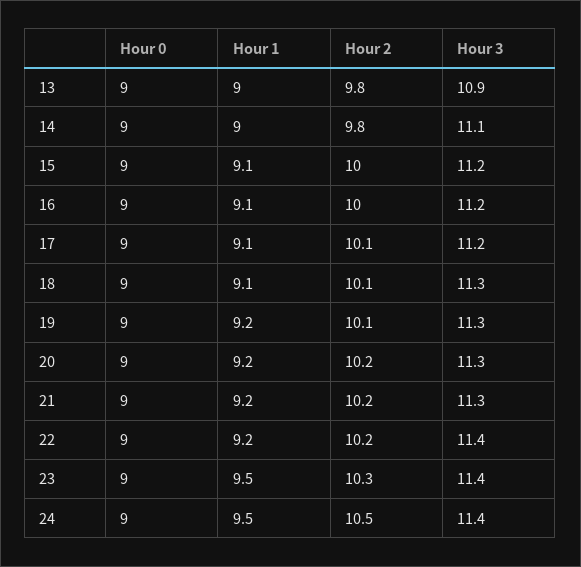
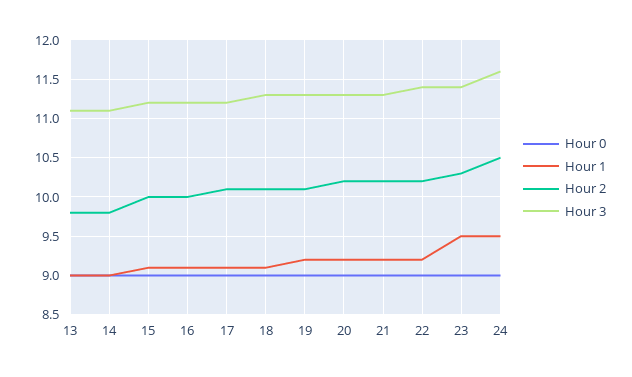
  {
    "Hour 0": {
      "13": 9,
      "14": 9,
      "15": 9,
      "16": 9,
      "17": 9,
      "18": 9,
      "19": 9,
      "20": 9,
      "21": 9,
      "22": 9,
      "23": 9,
      "24": 9
    },
    "Hour 1": {
      "13": 9,
      "14": 9,
      "15": 9.1,
      "16": 9.1,
      "17": 9.1,
      "18": 9.1,
      "19": 9.2,
      "20": 9.2,
      "21": 9.2,
      "22": 9.2,
      "23": 9.5,
      "24": 9.5
    },
    "Hour 2": {
      "13": 9.8,
      "14": 9.8,
      "15": 10,
      "16": 10,
      "17": 10.1,
      "18": 10.1,
      "19": 10.1,
      "20": 10.2,
      "21": 10.2,
      "22": 10.2,
      "23": 10.3,
      "24": 10.5
    },
    "Hour 3": {
-     "13": 10.9,
+     "13": 11.1,
      "14": 11.1,
      "15": 11.2,
      "16": 11.2,
      "17": 11.2,
      "18": 11.3,
      "19": 11.3,
      "20": 11.3,
      "21": 11.3,
      "22": 11.4,
      "23": 11.4,
-     "24": 11.4
+     "24": 11.6
    }
  }

